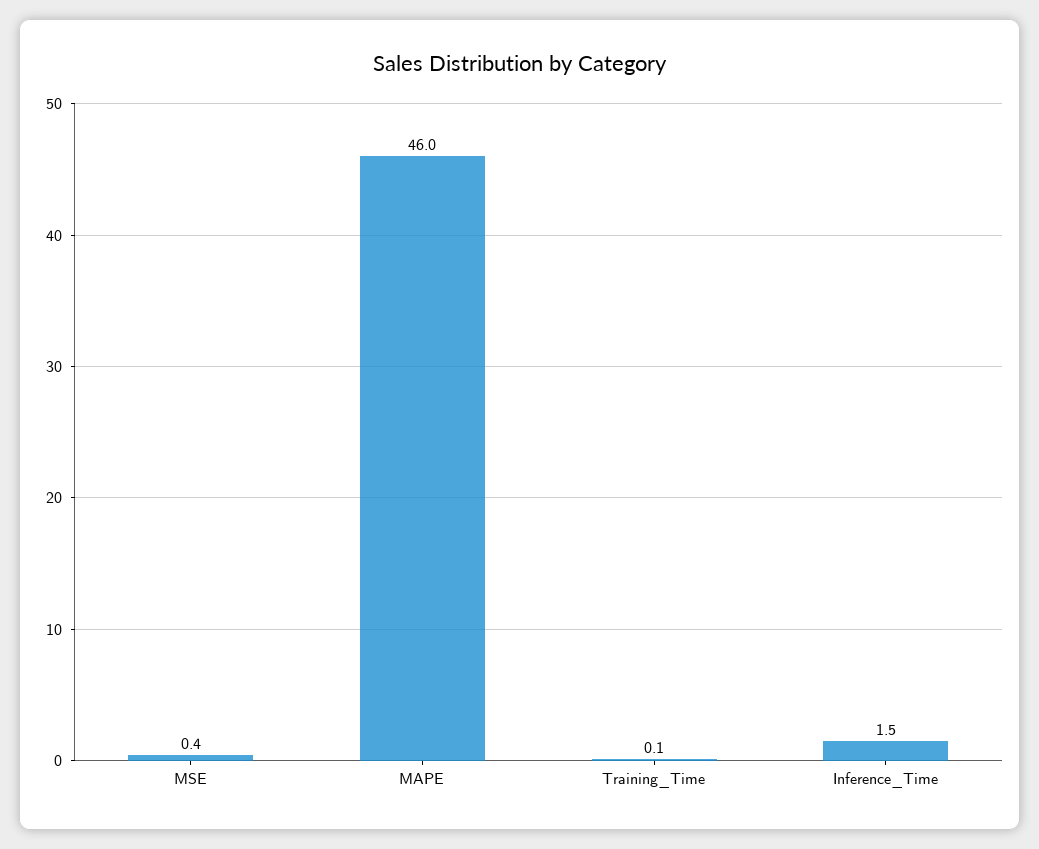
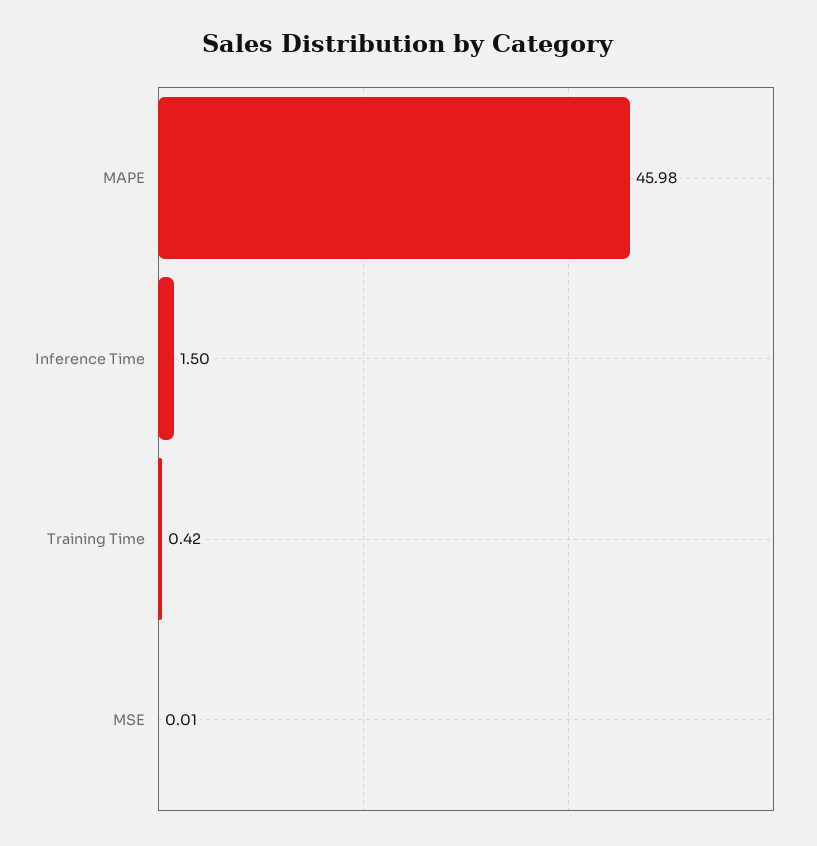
  {
-   "MSE": 0.4,
+   "MSE": 0.01,
    "MAPE": 45.98,
-   "Training_Time": 0.1,
+   "Training_Time": 0.42,
    "Inference_Time": 1.5
  }

